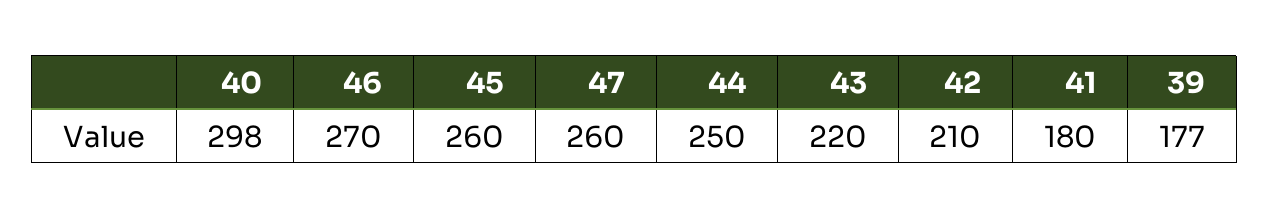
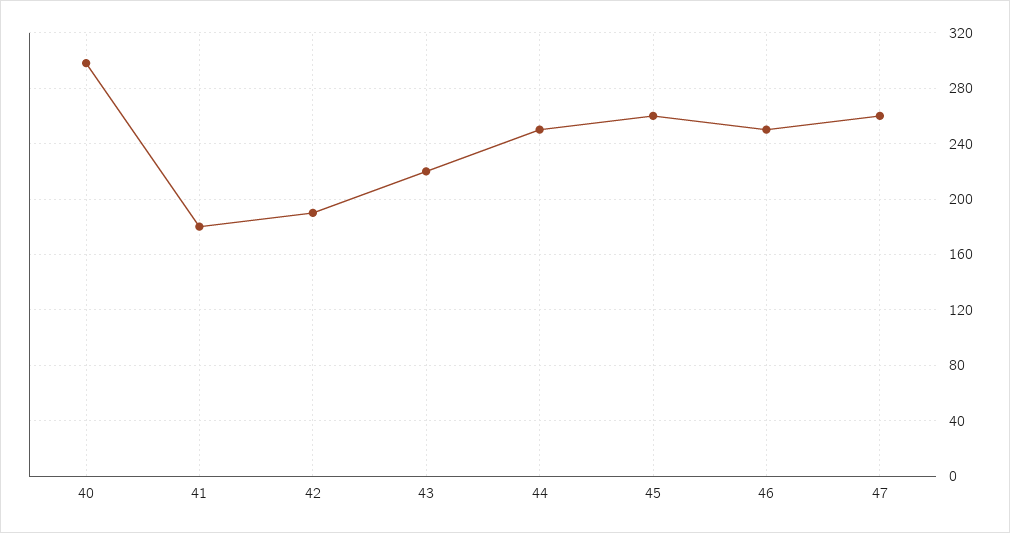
  {
    "40": 298,
-   "46": 270,
+   "46": 250,
    "45": 260,
    "47": 260,
    "44": 250,
    "43": 220,
-   "42": 210,
+   "42": 190,
-   "41": 180,
+   "41": 180
-   "39": 177
  }

